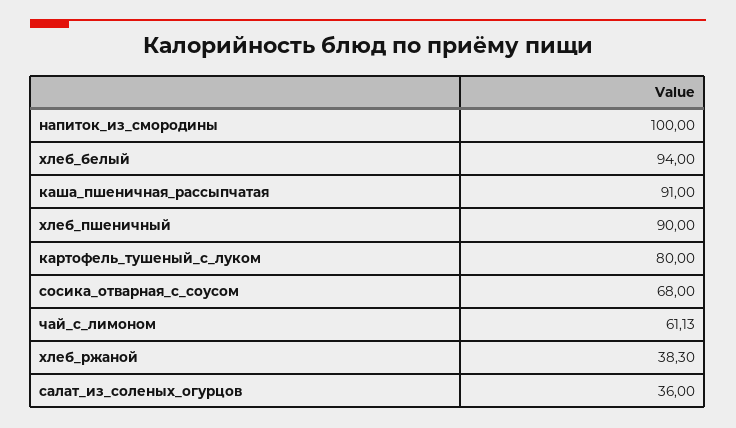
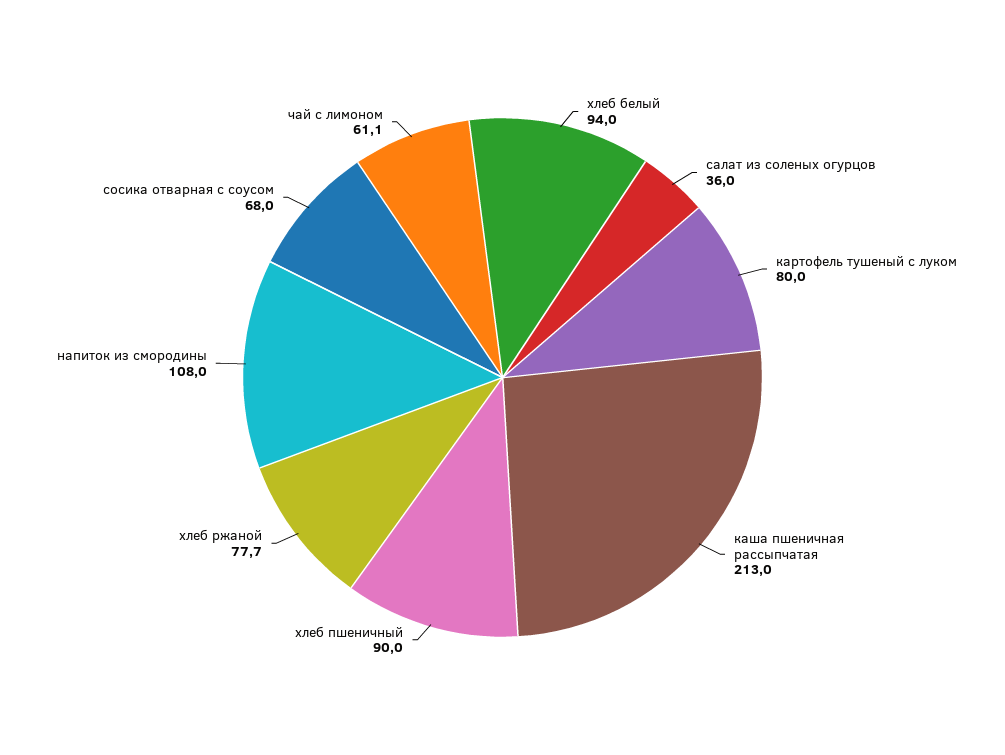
  {
-   "напиток_из_смородины": 100,
+   "напиток_из_смородины": 108,
    "хлеб_белый": 94,
-   "каша_пшеничная_рассыпчатая": 91,
+   "каша_пшеничная_рассыпчатая": 213,
    "хлеб_пшеничный": 90,
    "картофель_тушеный_с_луком": 80,
    "сосика_отварная_с_соусом": 68,
    "чай_с_лимоном": 61.13,
-   "хлеб_ржаной": 38.3,
+   "хлеб_ржаной": 77.7,
    "салат_из_соленых_огурцов": 36
  }

